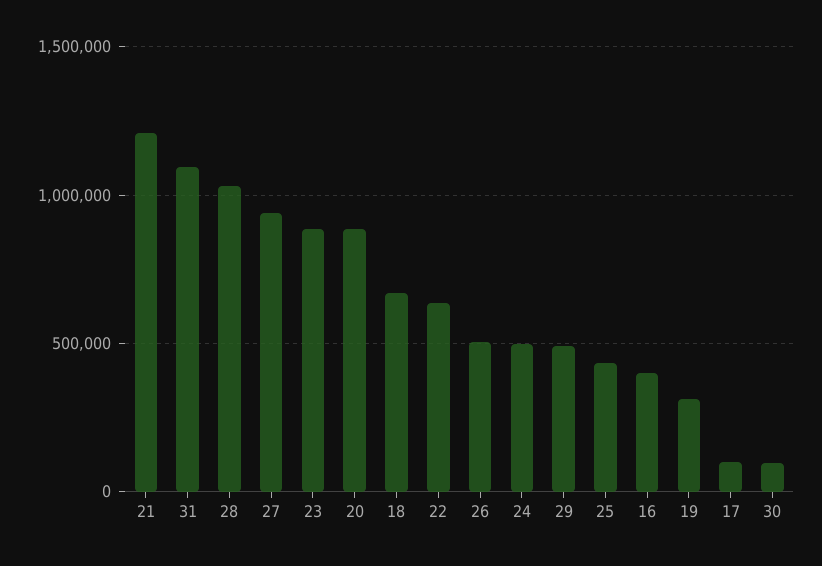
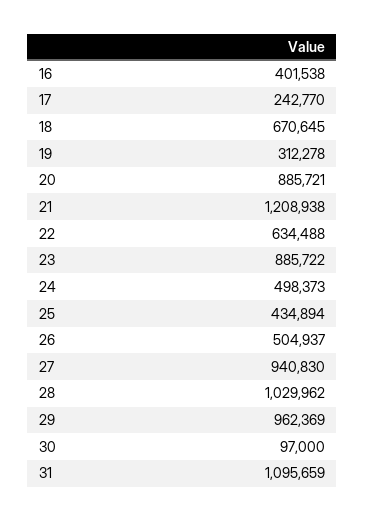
  {
    "21": 1208938,
    "31": 1095659,
    "28": 1029962,
    "27": 940830,
    "23": 885722,
    "20": 885721,
    "18": 670645,
    "22": 634488,
    "26": 504937,
    "24": 498373,
-   "29": 500000,
+   "29": 962369,
    "25": 434894,
    "16": 401538,
    "19": 312278,
-   "17": 100000,
+   "17": 242770,
    "30": 97000
  }

